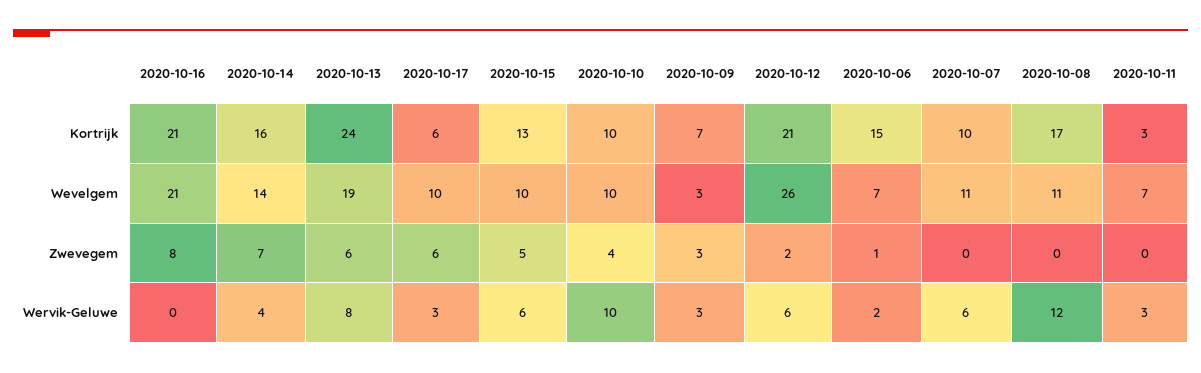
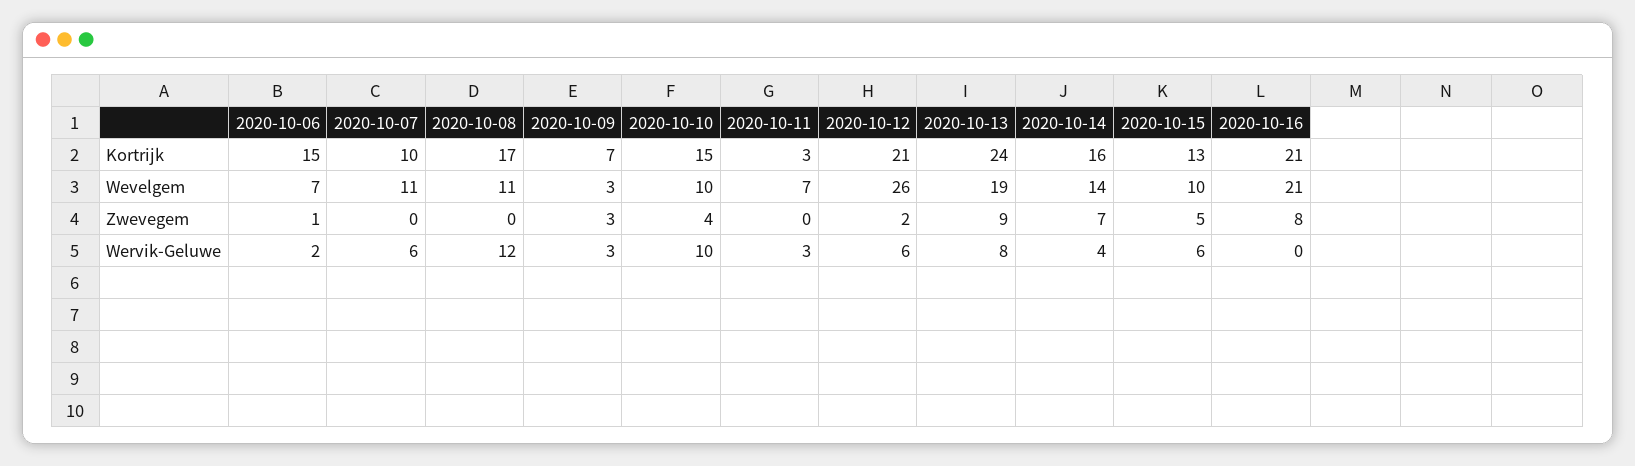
  {
    "2020-10-16": {
      "Kortrijk": 21,
      "Wevelgem": 21,
      "Zwevegem": 8,
      "Wervik-Geluwe": 0
    },
    "2020-10-14": {
      "Kortrijk": 16,
      "Wevelgem": 14,
      "Zwevegem": 7,
      "Wervik-Geluwe": 4
    },
    "2020-10-13": {
      "Kortrijk": 24,
      "Wevelgem": 19,
-     "Zwevegem": 6,
+     "Zwevegem": 9,
      "Wervik-Geluwe": 8
    },
-   "2020-10-17": {
-     "Kortrijk": 6,
-     "Wevelgem": 10,
-     "Zwevegem": 6,
-     "Wervik-Geluwe": 3
-   },
    "2020-10-15": {
      "Kortrijk": 13,
      "Wevelgem": 10,
      "Zwevegem": 5,
      "Wervik-Geluwe": 6
    },
    "2020-10-10": {
-     "Kortrijk": 10,
+     "Kortrijk": 15,
      "Wevelgem": 10,
      "Zwevegem": 4,
      "Wervik-Geluwe": 10
    },
    "2020-10-09": {
      "Kortrijk": 7,
      "Wevelgem": 3,
      "Zwevegem": 3,
      "Wervik-Geluwe": 3
    },
    "2020-10-12": {
      "Kortrijk": 21,
      "Wevelgem": 26,
      "Zwevegem": 2,
      "Wervik-Geluwe": 6
    },
    "2020-10-06": {
      "Kortrijk": 15,
      "Wevelgem": 7,
      "Zwevegem": 1,
      "Wervik-Geluwe": 2
    },
    "2020-10-07": {
      "Kortrijk": 10,
      "Wevelgem": 11,
      "Zwevegem": 0,
      "Wervik-Geluwe": 6
    },
    "2020-10-08": {
      "Kortrijk": 17,
      "Wevelgem": 11,
      "Zwevegem": 0,
      "Wervik-Geluwe": 12
    },
    "2020-10-11": {
      "Kortrijk": 3,
      "Wevelgem": 7,
      "Zwevegem": 0,
      "Wervik-Geluwe": 3
    }
  }

